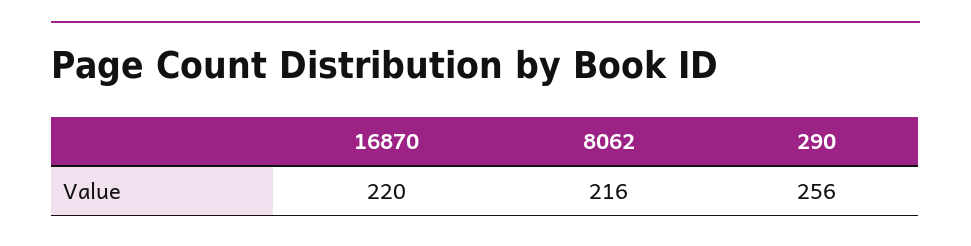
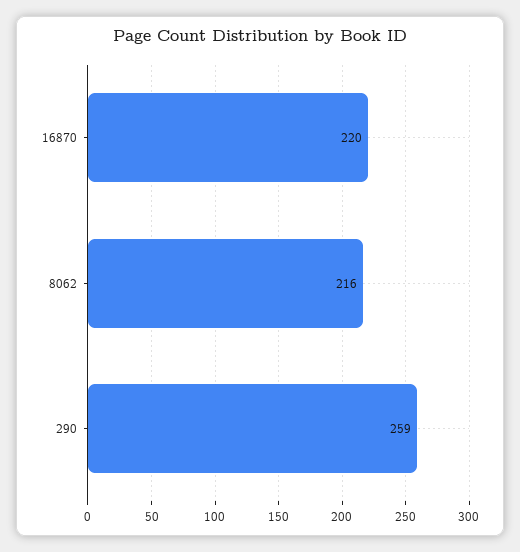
  {
    "16870": 220,
    "8062": 216,
-   "290": 256
+   "290": 259
  }

